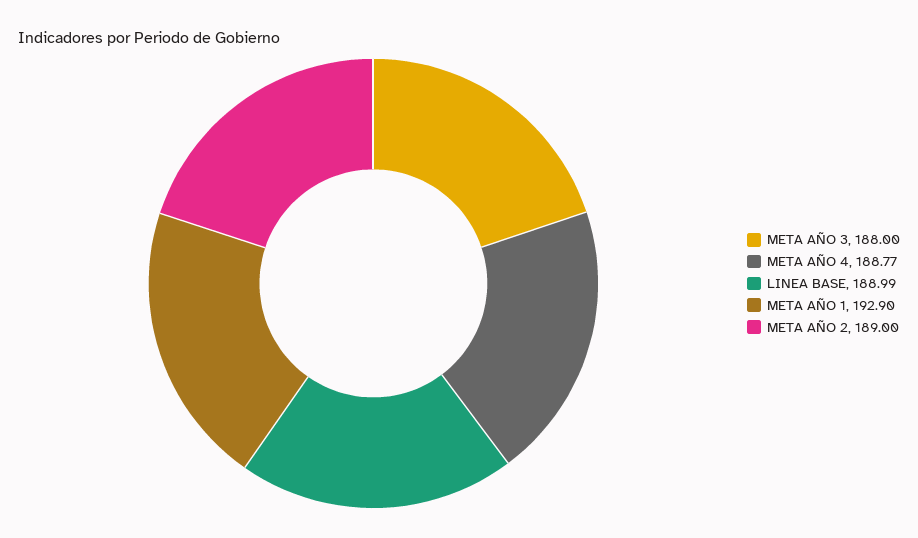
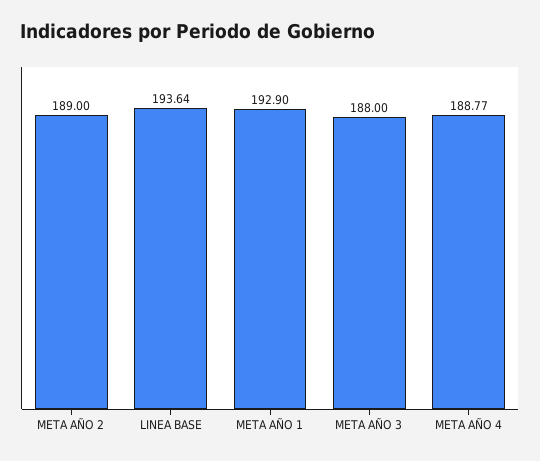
  {
    "META AÑO 3": 188,
    "META AÑO 4": 188.77,
-   "LINEA BASE": 188.99,
+   "LINEA BASE": 193.64,
    "META AÑO 1": 192.9,
    "META AÑO 2": 189
  }

